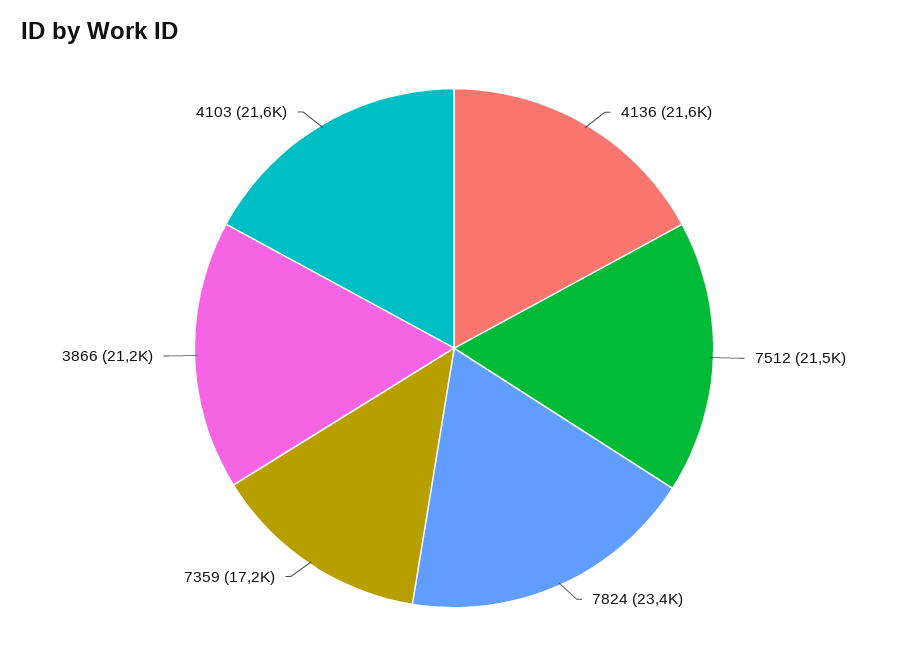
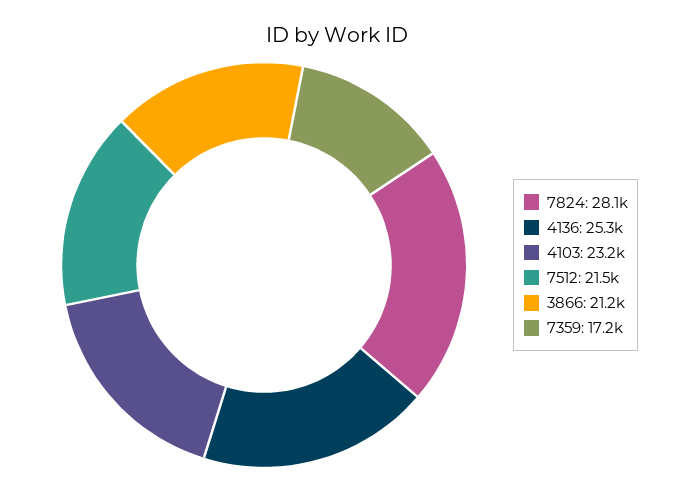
  {
-   "4136": 21600,
+   "4136": 25300,
    "7512": 21500,
-   "7824": 23400,
+   "7824": 28100,
    "7359": 17200,
    "3866": 21200,
-   "4103": 21600
+   "4103": 23200
  }

